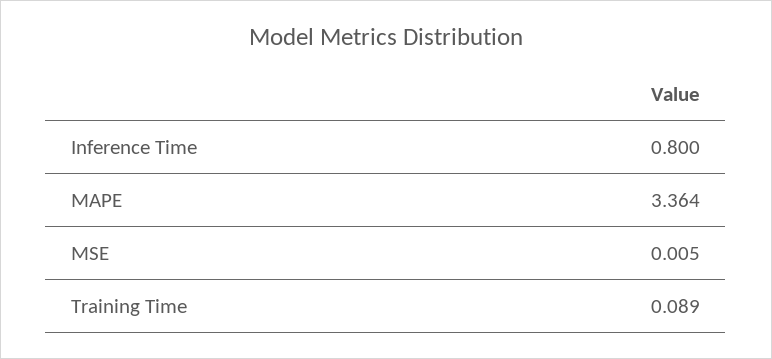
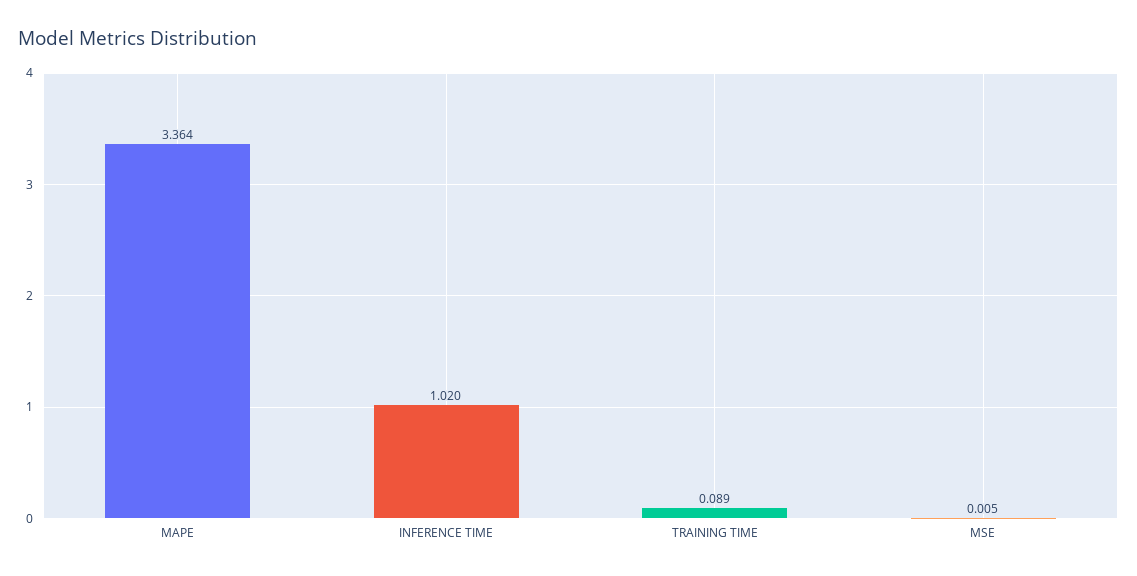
  {
-   "Inference Time": 0.8,
+   "Inference Time": 1.02,
    "MAPE": 3.364,
    "MSE": 0.005,
    "Training Time": 0.089
  }

